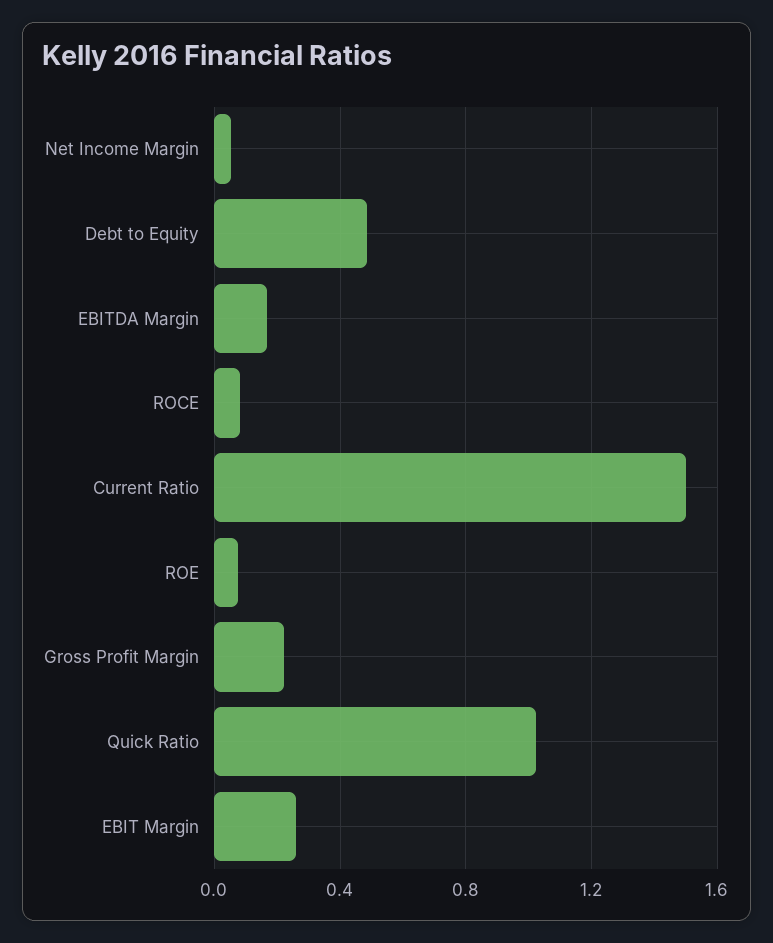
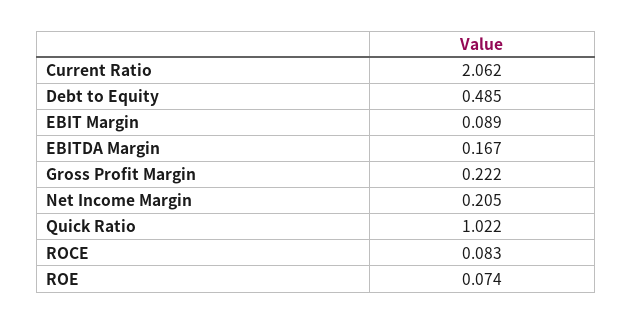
  {
-   "Net Income Margin": 0.05,
+   "Net Income Margin": 0.205,
    "Debt to Equity": 0.485,
    "EBITDA Margin": 0.167,
    "ROCE": 0.083,
-   "Current Ratio": 1.5,
+   "Current Ratio": 2.062,
    "ROE": 0.074,
    "Gross Profit Margin": 0.222,
    "Quick Ratio": 1.022,
-   "EBIT Margin": 0.25
+   "EBIT Margin": 0.089
  }

